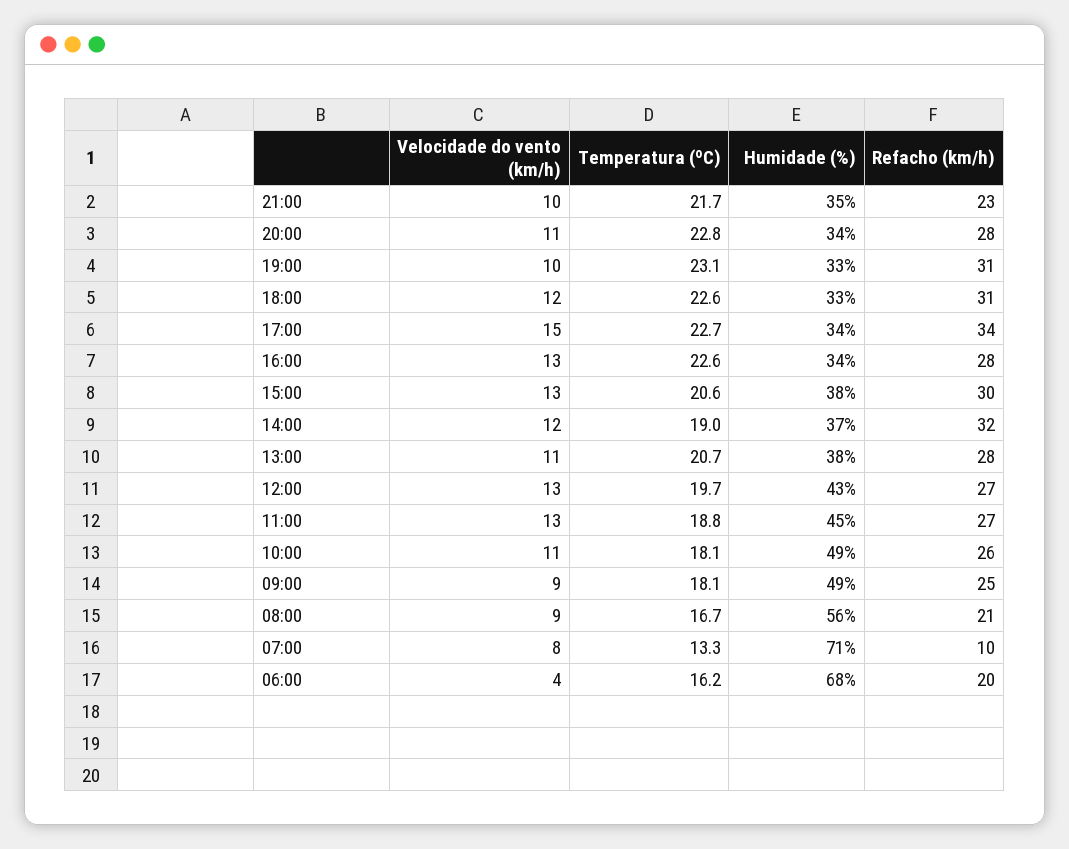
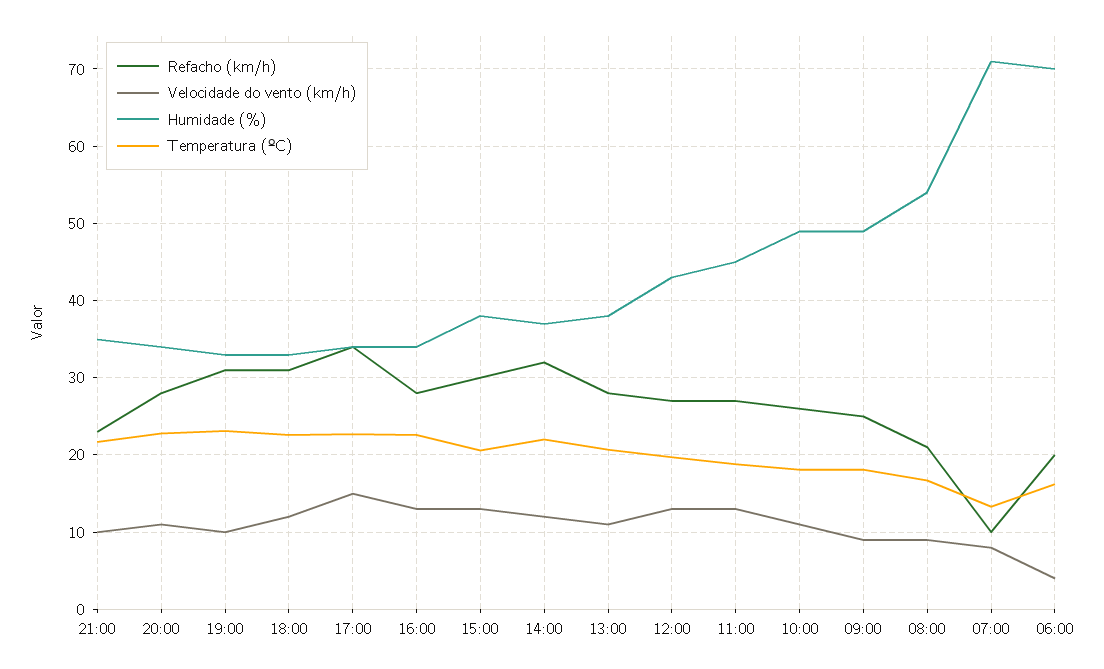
  {
    "Velocidade do vento (km/h)": {
      "21:00": 10,
      "20:00": 11,
      "19:00": 10,
      "18:00": 12,
      "17:00": 15,
      "16:00": 13,
      "15:00": 13,
      "14:00": 12,
      "13:00": 11,
      "12:00": 13,
      "11:00": 13,
      "10:00": 11,
      "09:00": 9,
      "08:00": 9,
      "07:00": 8,
      "06:00": 4
    },
    "Temperatura (ºC)": {
      "21:00": 21.7,
      "20:00": 22.8,
      "19:00": 23.1,
      "18:00": 22.6,
      "17:00": 22.7,
      "16:00": 22.6,
      "15:00": 20.6,
-     "14:00": 19,
+     "14:00": 22,
      "13:00": 20.7,
      "12:00": 19.7,
      "11:00": 18.8,
      "10:00": 18.1,
      "09:00": 18.1,
      "08:00": 16.7,
      "07:00": 13.3,
      "06:00": 16.2
    },
    "Humidade (%)": {
      "21:00": 35,
      "20:00": 34,
      "19:00": 33,
      "18:00": 33,
      "17:00": 34,
      "16:00": 34,
      "15:00": 38,
      "14:00": 37,
      "13:00": 38,
      "12:00": 43,
      "11:00": 45,
      "10:00": 49,
      "09:00": 49,
-     "08:00": 56,
+     "08:00": 54,
      "07:00": 71,
-     "06:00": 68
+     "06:00": 70
    },
    "Refacho (km/h)": {
      "21:00": 23,
      "20:00": 28,
      "19:00": 31,
      "18:00": 31,
      "17:00": 34,
      "16:00": 28,
      "15:00": 30,
      "14:00": 32,
      "13:00": 28,
      "12:00": 27,
      "11:00": 27,
      "10:00": 26,
      "09:00": 25,
      "08:00": 21,
      "07:00": 10,
      "06:00": 20
    }
  }

